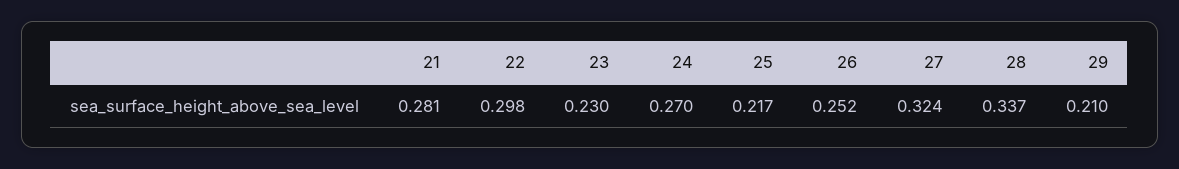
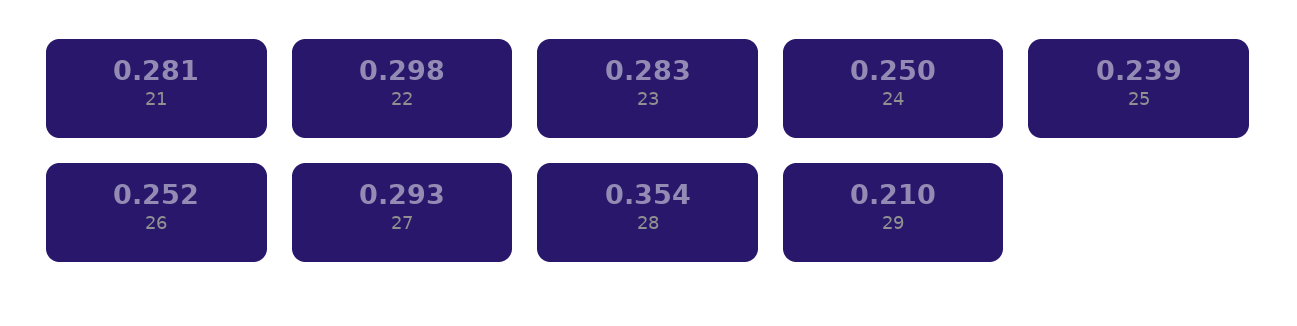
  {
    "21": 0.281,
    "22": 0.298,
-   "23": 0.23,
+   "23": 0.283,
-   "24": 0.27,
+   "24": 0.25,
-   "25": 0.217,
+   "25": 0.239,
    "26": 0.252,
-   "27": 0.324,
+   "27": 0.293,
-   "28": 0.337,
+   "28": 0.354,
    "29": 0.21
  }

